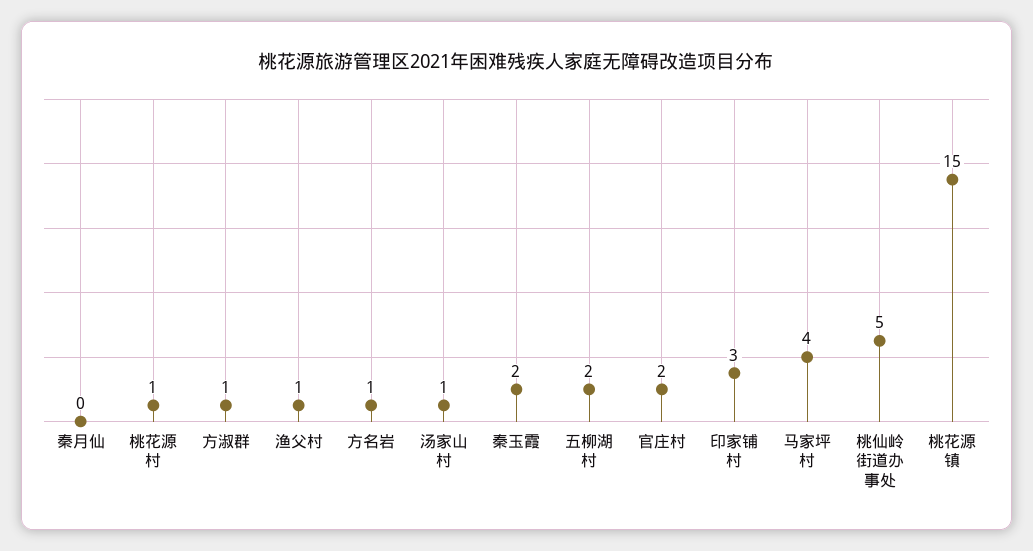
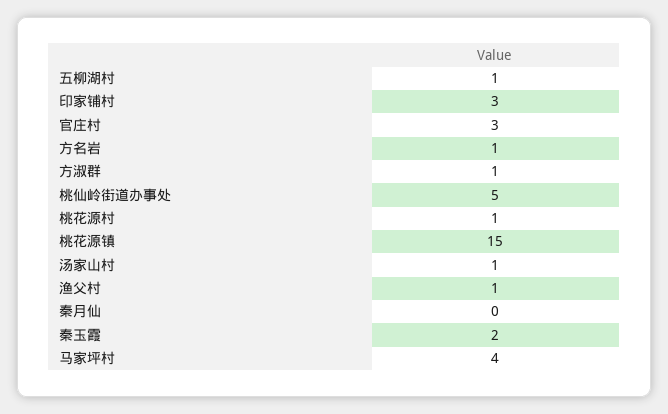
  {
    "秦月仙": 0,
    "桃花源村": 1,
    "方淑群": 1,
    "渔父村": 1,
    "方名岩": 1,
    "汤家山村": 1,
    "秦玉霞": 2,
-   "五柳湖村": 2,
+   "五柳湖村": 1,
-   "官庄村": 2,
+   "官庄村": 3,
    "印家铺村": 3,
    "马家坪村": 4,
    "桃仙岭街道办事处": 5,
    "桃花源镇": 15
  }

